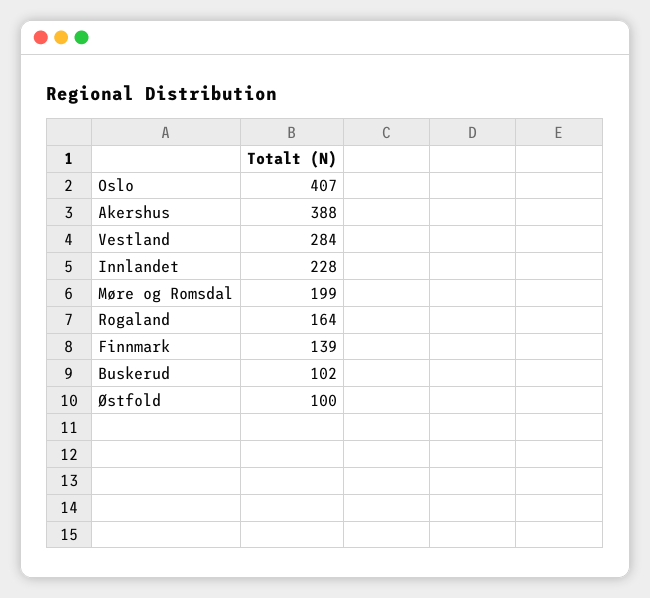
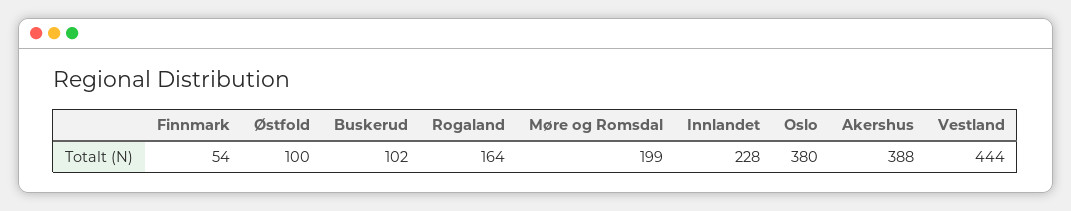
  {
-   "Oslo": 407,
+   "Oslo": 380,
    "Akershus": 388,
-   "Vestland": 284,
+   "Vestland": 444,
    "Innlandet": 228,
    "Møre og Romsdal": 199,
    "Rogaland": 164,
-   "Finnmark": 139,
+   "Finnmark": 54,
    "Buskerud": 102,
    "Østfold": 100
  }

